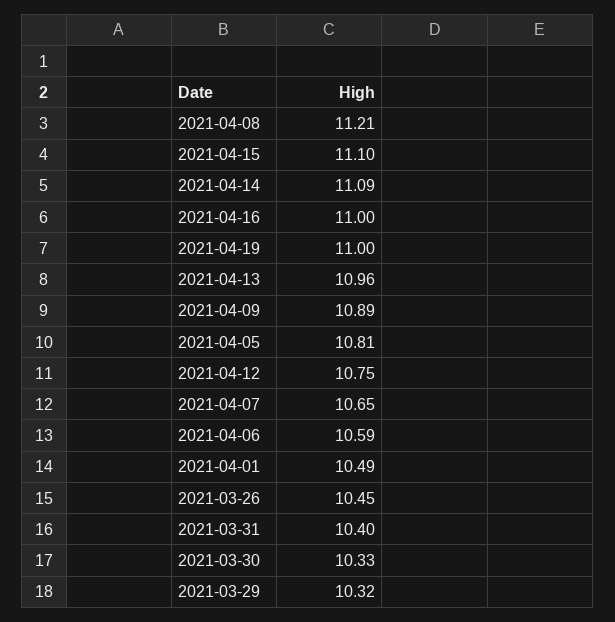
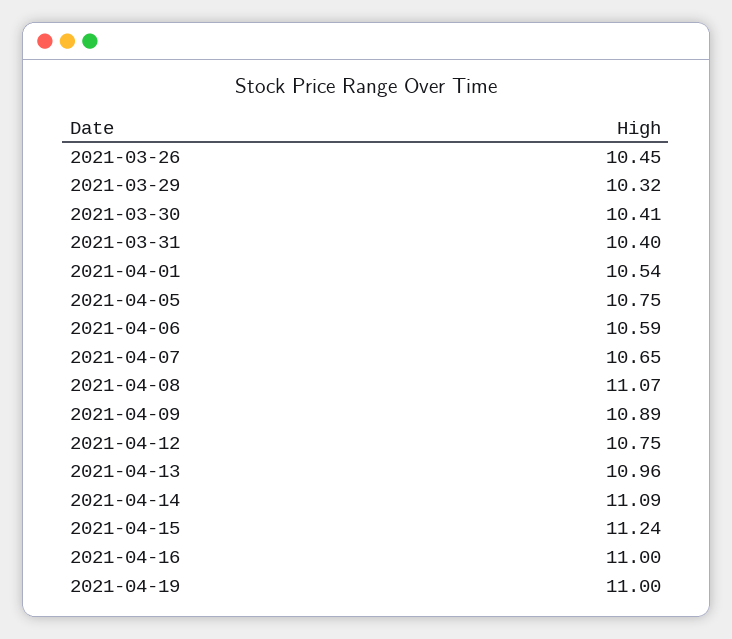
  {
-   "2021-04-08": 11.21,
+   "2021-04-08": 11.07,
-   "2021-04-15": 11.1,
+   "2021-04-15": 11.24,
    "2021-04-14": 11.09,
    "2021-04-16": 11,
    "2021-04-19": 11,
    "2021-04-13": 10.96,
    "2021-04-09": 10.89,
-   "2021-04-05": 10.81,
+   "2021-04-05": 10.75,
    "2021-04-12": 10.75,
    "2021-04-07": 10.65,
    "2021-04-06": 10.59,
-   "2021-04-01": 10.49,
+   "2021-04-01": 10.54,
    "2021-03-26": 10.45,
    "2021-03-31": 10.4,
-   "2021-03-30": 10.33,
+   "2021-03-30": 10.41,
    "2021-03-29": 10.32
  }

